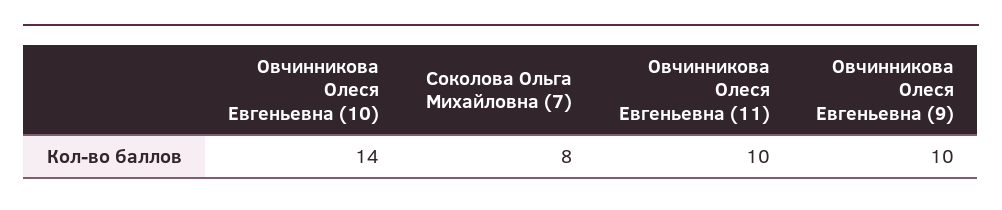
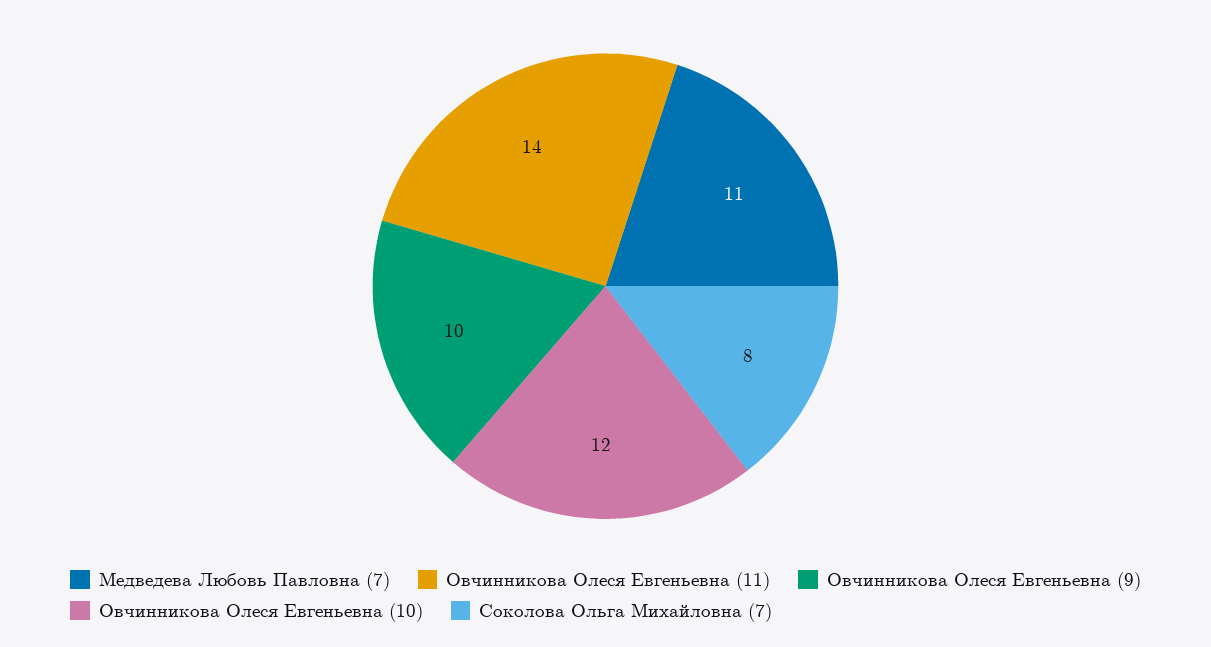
  {
-   "Овчинникова Олеся Евгеньевна (10)": 14,
+   "Овчинникова Олеся Евгеньевна (10)": 12,
    "Соколова Ольга Михайловна (7)": 8,
-   "Овчинникова Олеся Евгеньевна (11)": 10,
+   "Овчинникова Олеся Евгеньевна (11)": 14,
-   "Овчинникова Олеся Евгеньевна (9)": 10
+   "Овчинникова Олеся Евгеньевна (9)": 10,
+   "Медведева Любовь Павловна (7)": 11
  }

